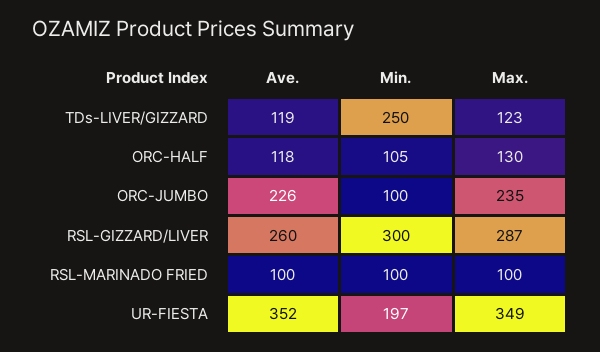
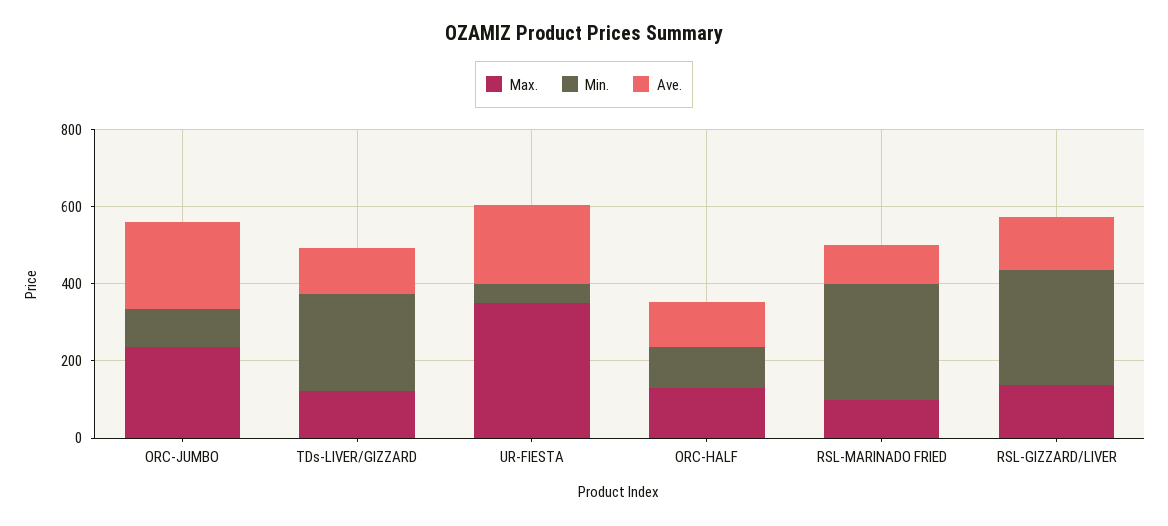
  {
    "Ave.": {
      "TDs-LIVER/GIZZARD": 119,
      "ORC-HALF": 118,
      "ORC-JUMBO": 226,
-     "RSL-GIZZARD/LIVER": 260,
+     "RSL-GIZZARD/LIVER": 150,
      "RSL-MARINADO FRIED": 100,
-     "UR-FIESTA": 352
+     "UR-FIESTA": 200
    },
    "Min.": {
      "TDs-LIVER/GIZZARD": 250,
      "ORC-HALF": 105,
      "ORC-JUMBO": 100,
      "RSL-GIZZARD/LIVER": 300,
-     "RSL-MARINADO FRIED": 100,
+     "RSL-MARINADO FRIED": 300,
-     "UR-FIESTA": 197
+     "UR-FIESTA": 50
    },
    "Max.": {
      "TDs-LIVER/GIZZARD": 123,
      "ORC-HALF": 130,
      "ORC-JUMBO": 235,
-     "RSL-GIZZARD/LIVER": 287,
+     "RSL-GIZZARD/LIVER": 150,
      "RSL-MARINADO FRIED": 100,
      "UR-FIESTA": 349
    }
  }

